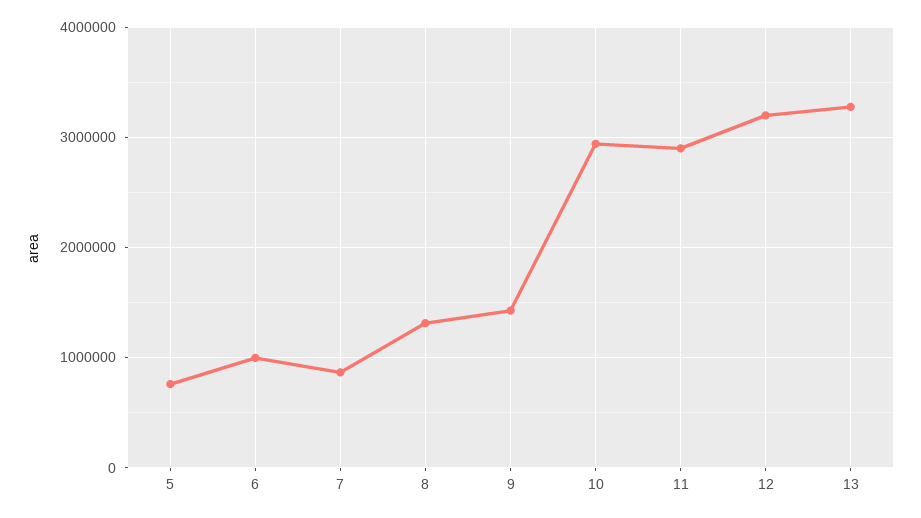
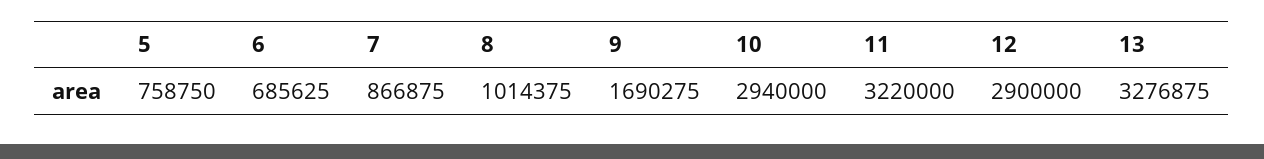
  {
    "5": 758750,
-   "6": 1000000,
+   "6": 685625,
    "7": 866875,
-   "8": 1300000,
+   "8": 1014375,
-   "9": 1400000,
+   "9": 1690275,
    "10": 2940000,
-   "11": 2900000,
+   "11": 3220000,
-   "12": 3200000,
+   "12": 2900000,
    "13": 3276875
  }

